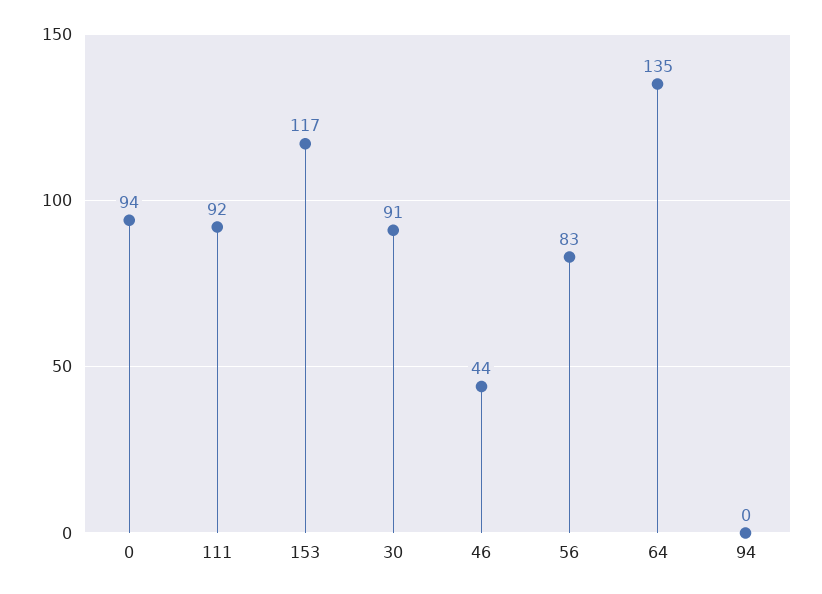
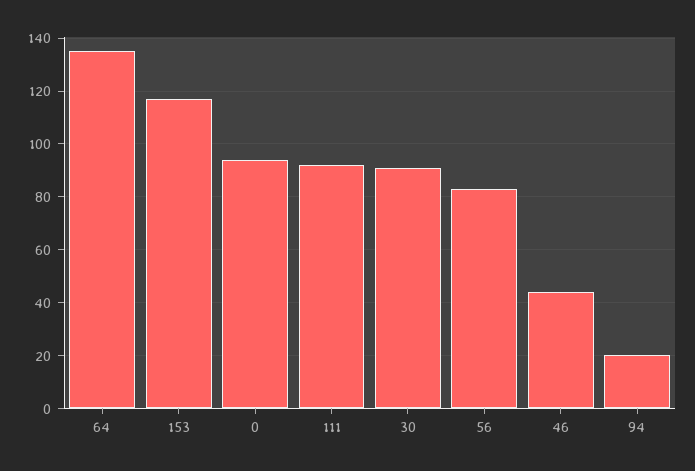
  {
    "0": 94,
    "111": 92,
    "153": 117,
    "30": 91,
    "46": 44,
    "56": 83,
    "64": 135,
-   "94": 0
+   "94": 20
  }

